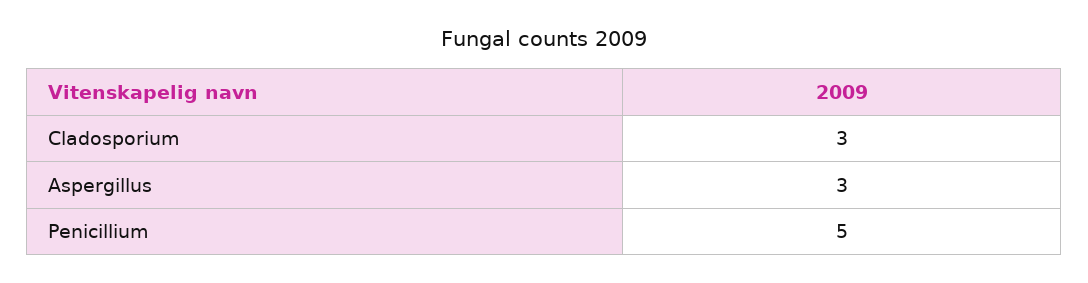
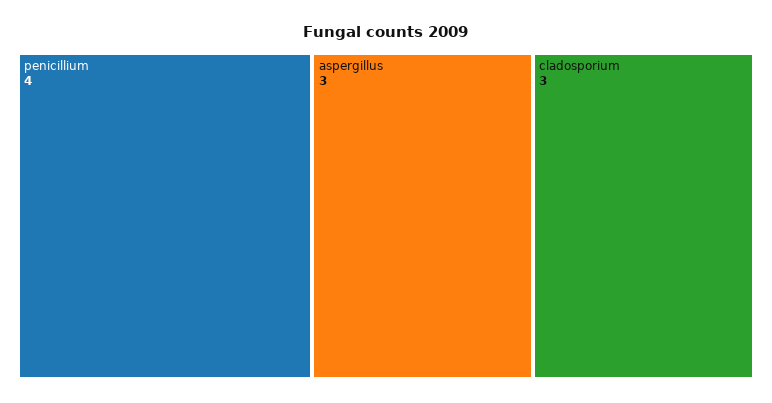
  {
    "Cladosporium": 3,
    "Aspergillus": 3,
-   "Penicillium": 5
+   "Penicillium": 4
  }

